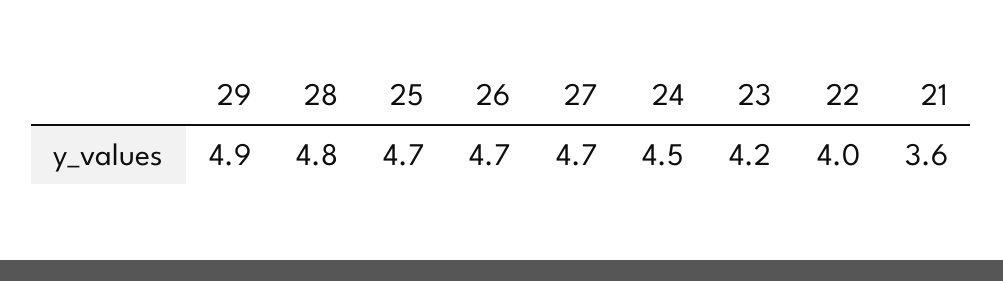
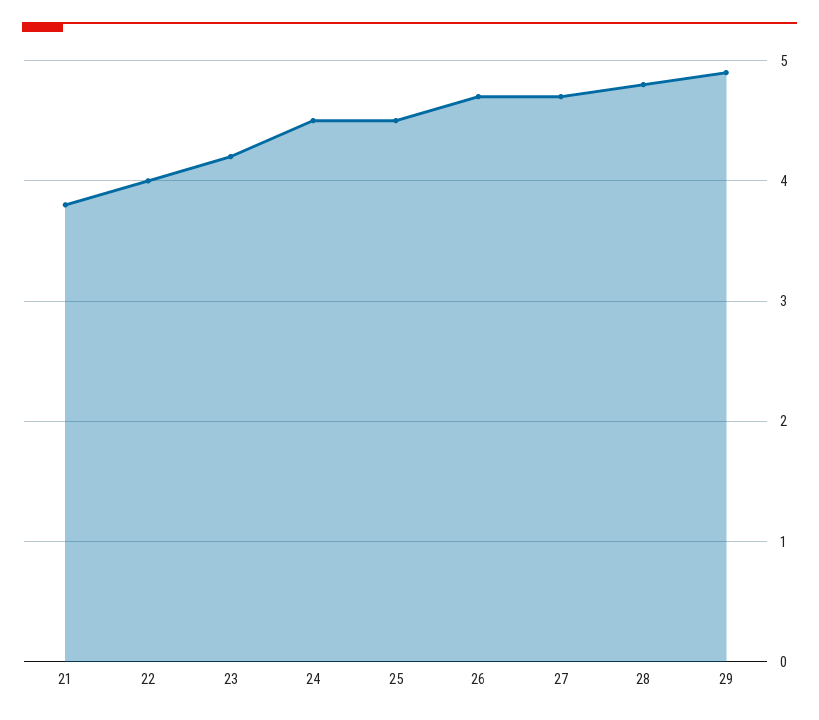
  {
    "29": 4.9,
    "28": 4.8,
-   "25": 4.7,
+   "25": 4.5,
    "26": 4.7,
    "27": 4.7,
    "24": 4.5,
    "23": 4.2,
    "22": 4,
-   "21": 3.6
+   "21": 3.8
  }

